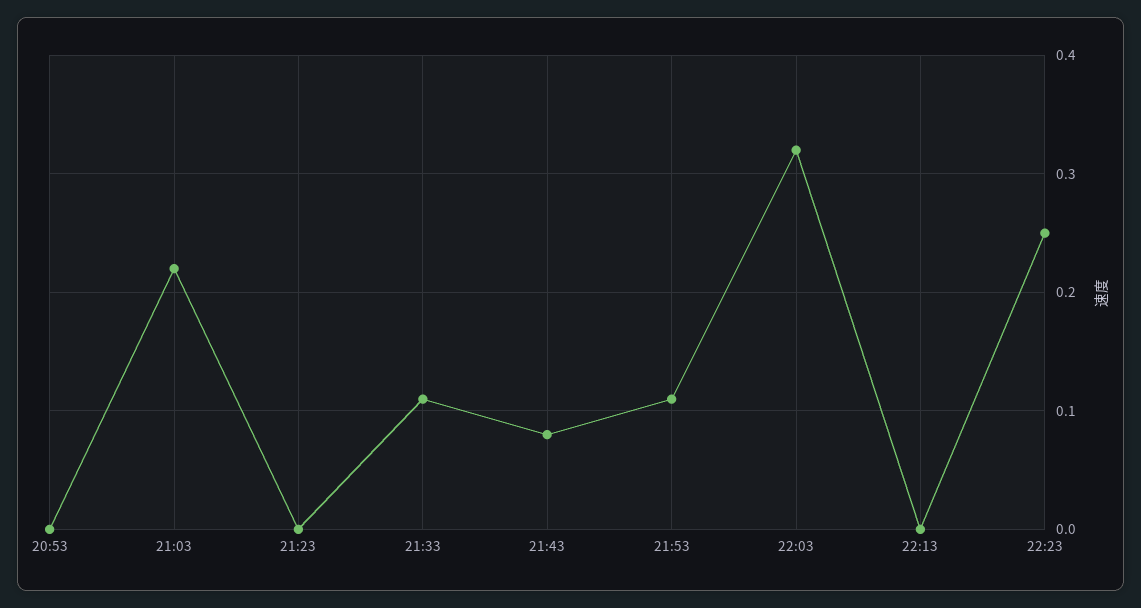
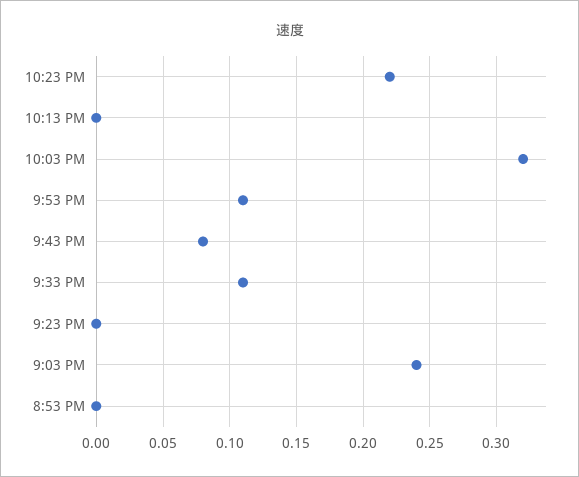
  {
    "20:53": 0,
-   "21:03": 0.22,
+   "21:03": 0.24,
    "21:23": 0,
    "21:33": 0.11,
    "21:43": 0.08,
    "21:53": 0.11,
    "22:03": 0.32,
    "22:13": 0,
-   "22:23": 0.25
+   "22:23": 0.22
  }

